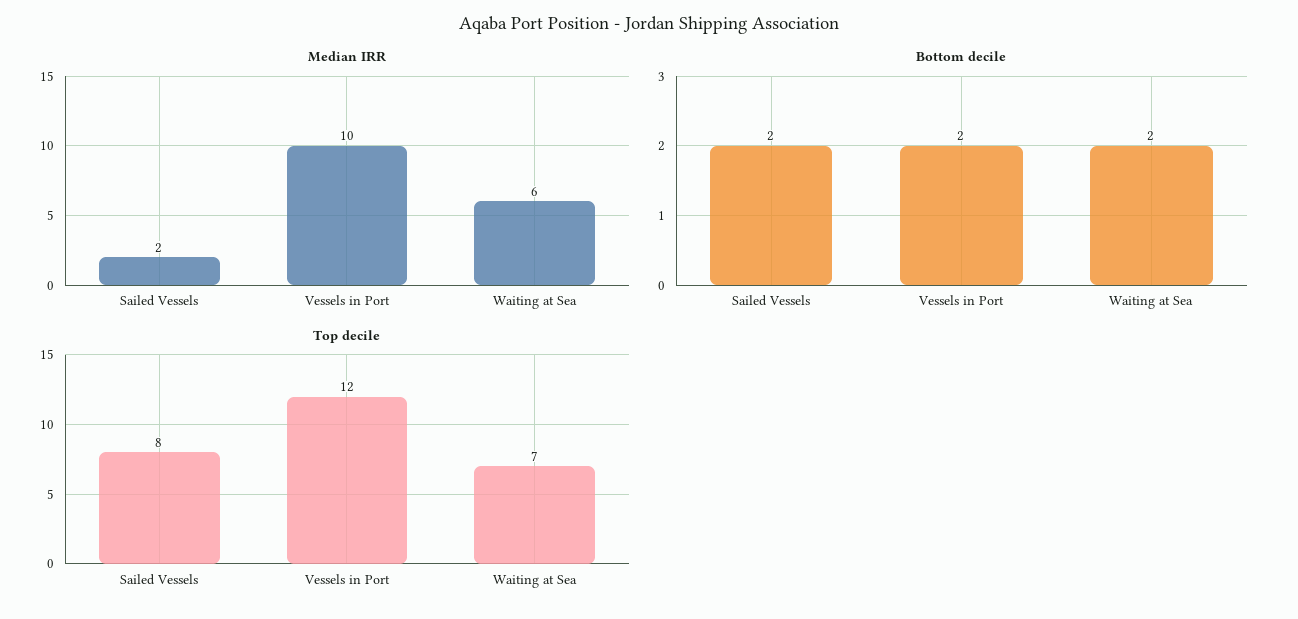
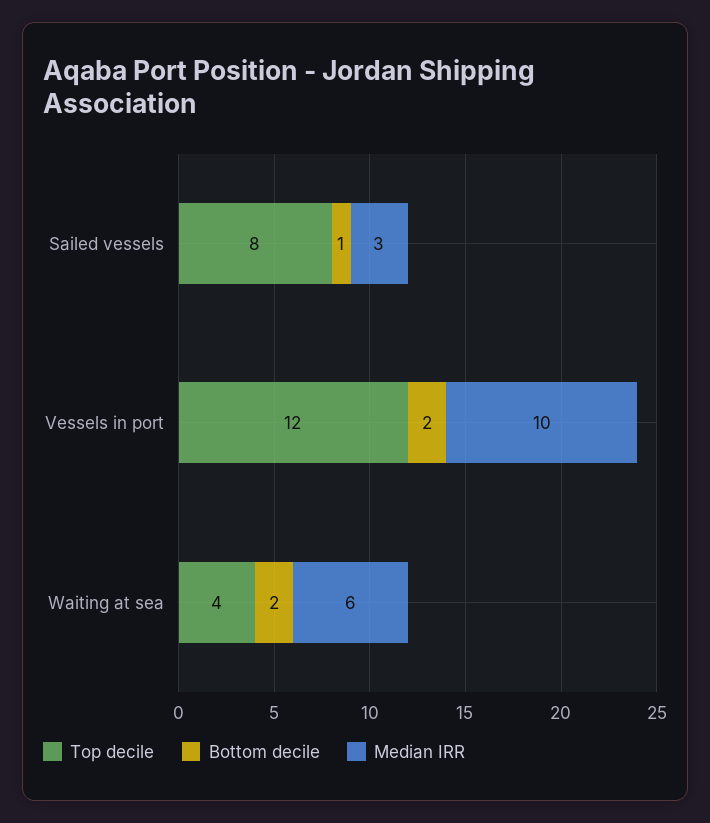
  {
    "Median IRR": {
-     "Sailed Vessels": 2,
+     "Sailed Vessels": 3,
      "Vessels in Port": 10,
      "Waiting at Sea": 6
    },
    "Bottom decile": {
-     "Sailed Vessels": 2,
+     "Sailed Vessels": 1,
      "Vessels in Port": 2,
      "Waiting at Sea": 2
    },
    "Top decile": {
      "Sailed Vessels": 8,
      "Vessels in Port": 12,
-     "Waiting at Sea": 7
+     "Waiting at Sea": 4
    }
  }

